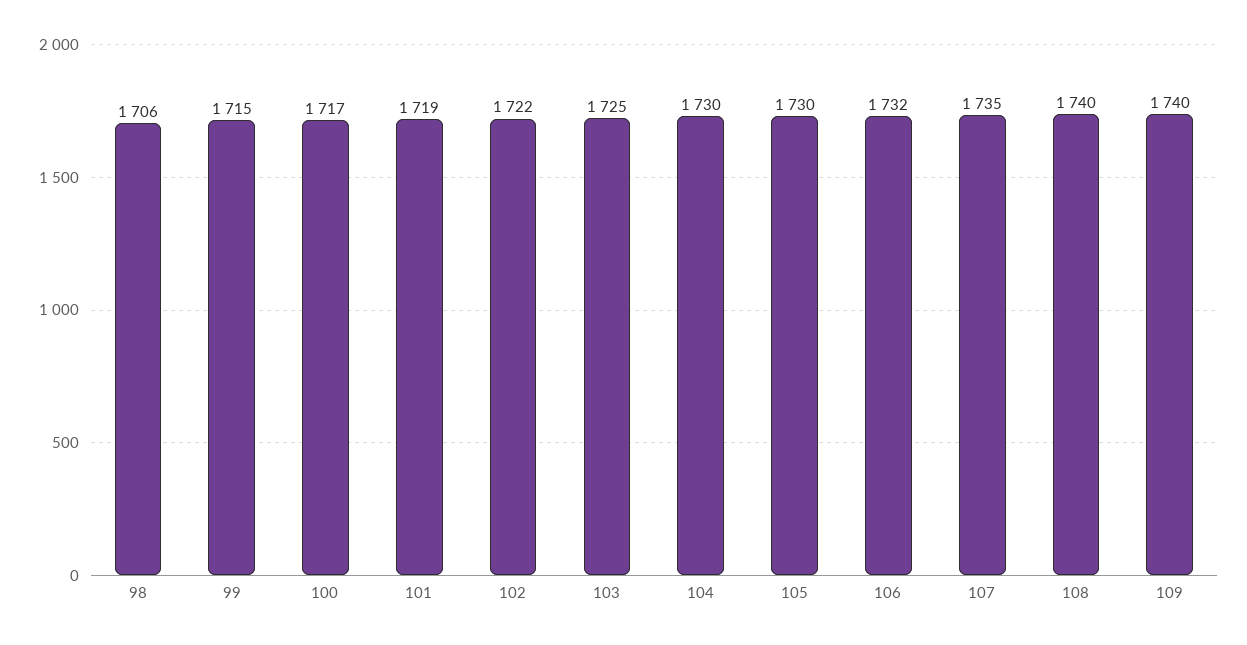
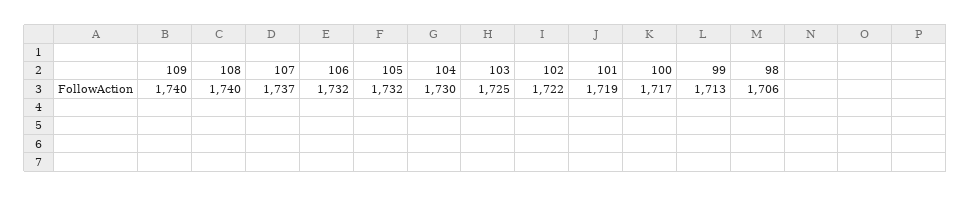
  {
    "98": 1706,
-   "99": 1715,
+   "99": 1713,
    "100": 1717,
    "101": 1719,
    "102": 1722,
    "103": 1725,
    "104": 1730,
-   "105": 1730,
+   "105": 1732,
    "106": 1732,
-   "107": 1735,
+   "107": 1737,
    "108": 1740,
    "109": 1740
  }

